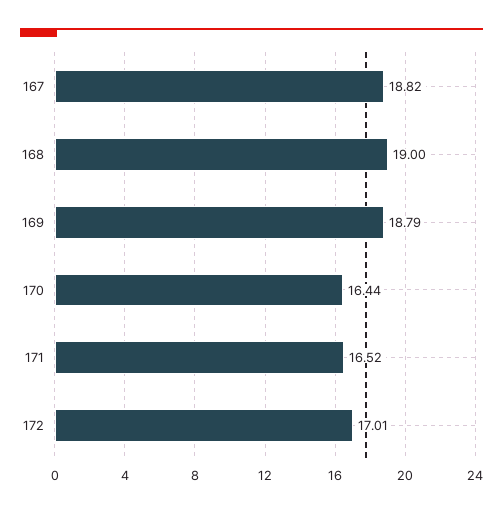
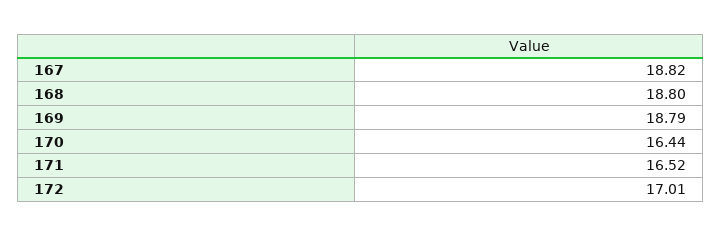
  {
    "167": 18.82,
-   "168": 19,
+   "168": 18.8,
    "169": 18.79,
    "170": 16.44,
    "171": 16.52,
    "172": 17.01
  }

